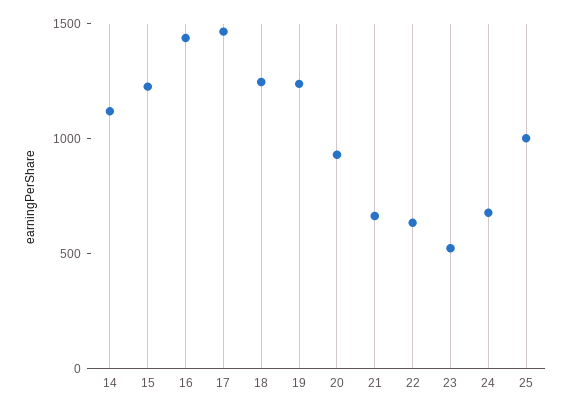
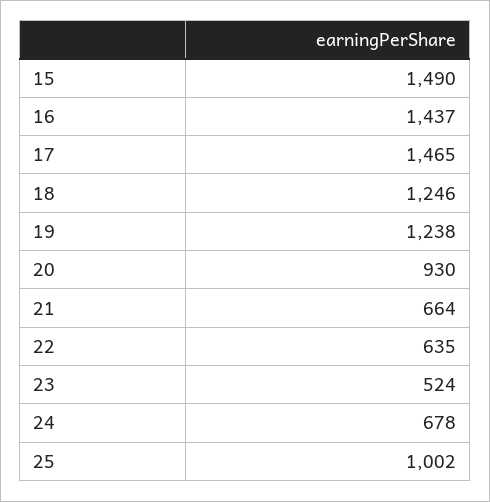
  {
-   "14": 1100,
-   "15": 1200,
+   "15": 1490,
    "16": 1437,
    "17": 1465,
    "18": 1246,
    "19": 1238,
    "20": 930,
    "21": 664,
    "22": 635,
    "23": 524,
    "24": 678,
    "25": 1002
  }

